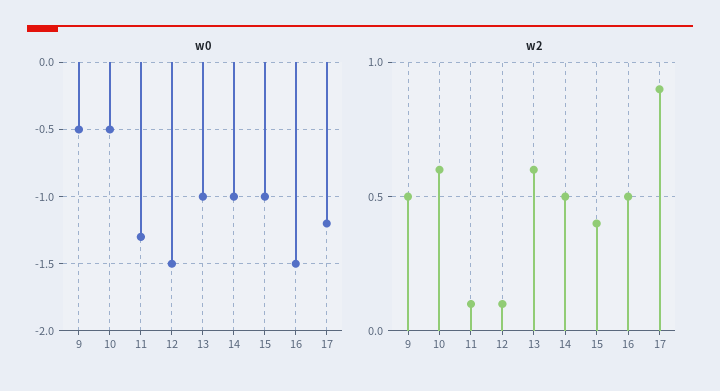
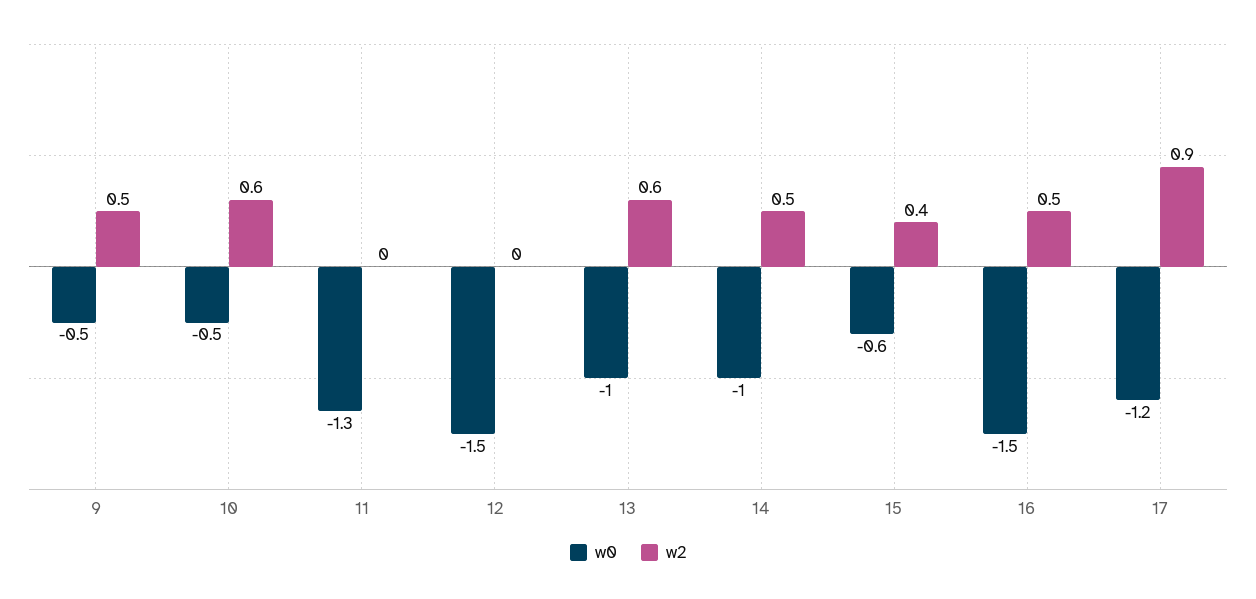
  {
    "w0": {
      "9": -0.5,
      "10": -0.5,
      "11": -1.3,
      "12": -1.5,
      "13": -1,
      "14": -1,
-     "15": -1,
+     "15": -0.6,
      "16": -1.5,
      "17": -1.2
    },
    "w2": {
      "9": 0.5,
      "10": 0.6,
-     "11": 0.1,
+     "11": 0,
-     "12": 0.1,
+     "12": 0,
      "13": 0.6,
      "14": 0.5,
      "15": 0.4,
      "16": 0.5,
      "17": 0.9
    }
  }

